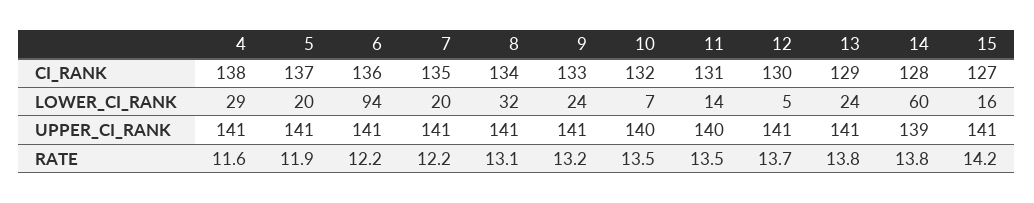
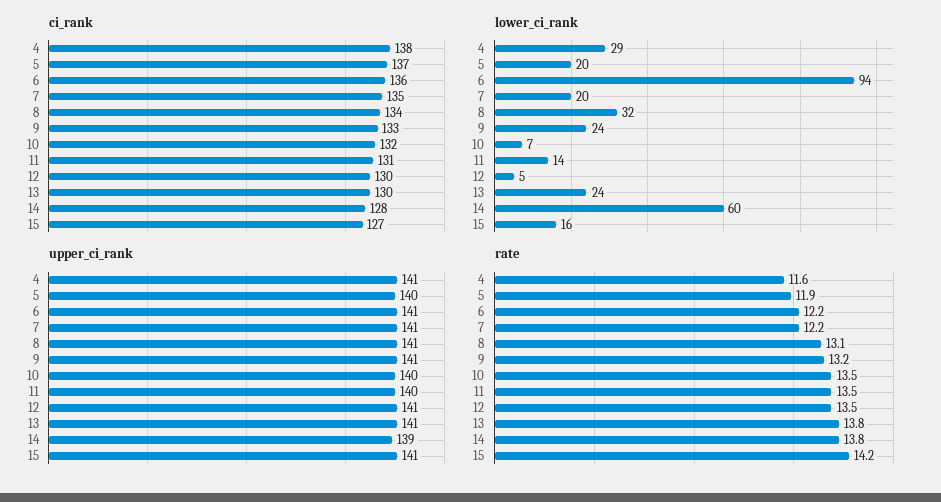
  {
    "CI_RANK": {
      "4": 138,
      "5": 137,
      "6": 136,
      "7": 135,
      "8": 134,
      "9": 133,
      "10": 132,
      "11": 131,
      "12": 130,
-     "13": 129,
+     "13": 130,
      "14": 128,
      "15": 127
    },
    "LOWER_CI_RANK": {
      "4": 29,
      "5": 20,
      "6": 94,
      "7": 20,
      "8": 32,
      "9": 24,
      "10": 7,
      "11": 14,
      "12": 5,
      "13": 24,
      "14": 60,
      "15": 16
    },
    "UPPER_CI_RANK": {
      "4": 141,
-     "5": 141,
+     "5": 140,
      "6": 141,
      "7": 141,
      "8": 141,
      "9": 141,
      "10": 140,
      "11": 140,
      "12": 141,
      "13": 141,
      "14": 139,
      "15": 141
    },
    "RATE": {
      "4": 11.6,
      "5": 11.9,
      "6": 12.2,
      "7": 12.2,
      "8": 13.1,
      "9": 13.2,
      "10": 13.5,
      "11": 13.5,
-     "12": 13.7,
+     "12": 13.5,
      "13": 13.8,
      "14": 13.8,
      "15": 14.2
    }
  }

